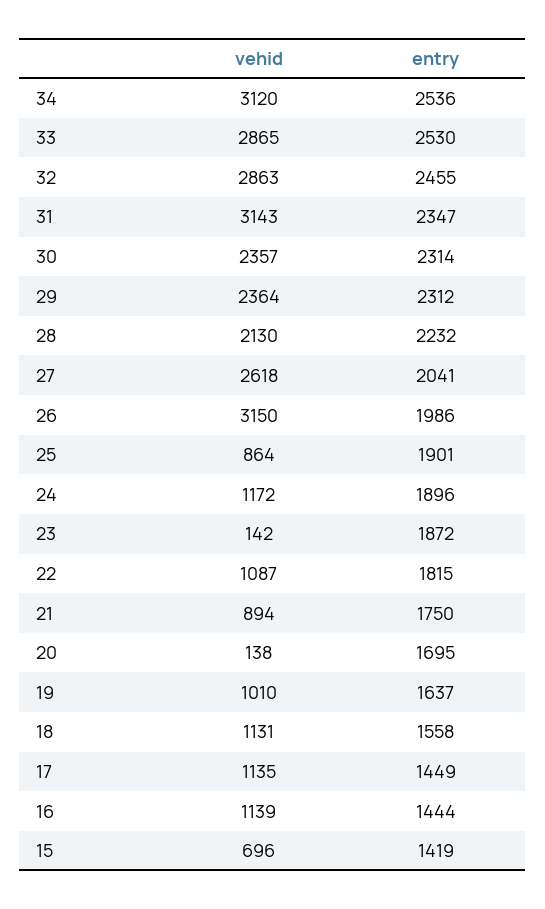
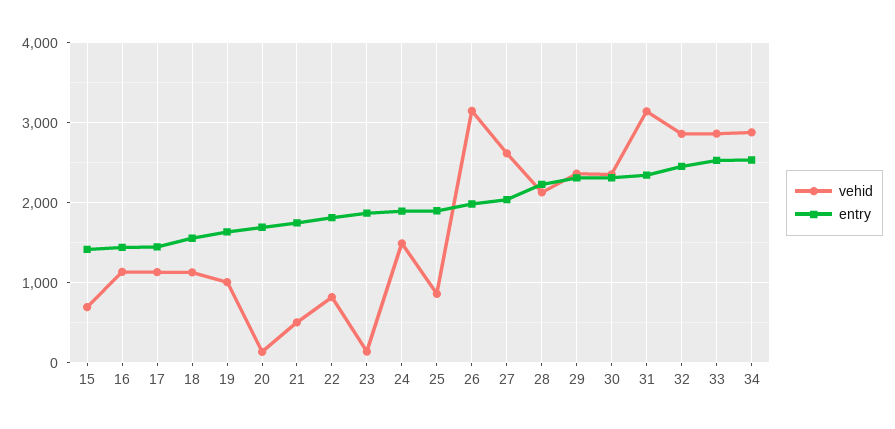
  {
    "vehid": {
-     "34": 3120,
+     "34": 2900,
      "33": 2865,
      "32": 2863,
      "31": 3143,
      "30": 2357,
      "29": 2364,
      "28": 2130,
      "27": 2618,
      "26": 3150,
      "25": 864,
-     "24": 1172,
+     "24": 1500,
      "23": 142,
-     "22": 1087,
+     "22": 800,
-     "21": 894,
+     "21": 500,
      "20": 138,
      "19": 1010,
      "18": 1131,
      "17": 1135,
      "16": 1139,
      "15": 696
    },
    "entry": {
      "34": 2536,
      "33": 2530,
      "32": 2455,
      "31": 2347,
      "30": 2314,
      "29": 2312,
      "28": 2232,
      "27": 2041,
      "26": 1986,
      "25": 1901,
      "24": 1896,
      "23": 1872,
      "22": 1815,
      "21": 1750,
      "20": 1695,
      "19": 1637,
      "18": 1558,
      "17": 1449,
      "16": 1444,
      "15": 1419
    }
  }

